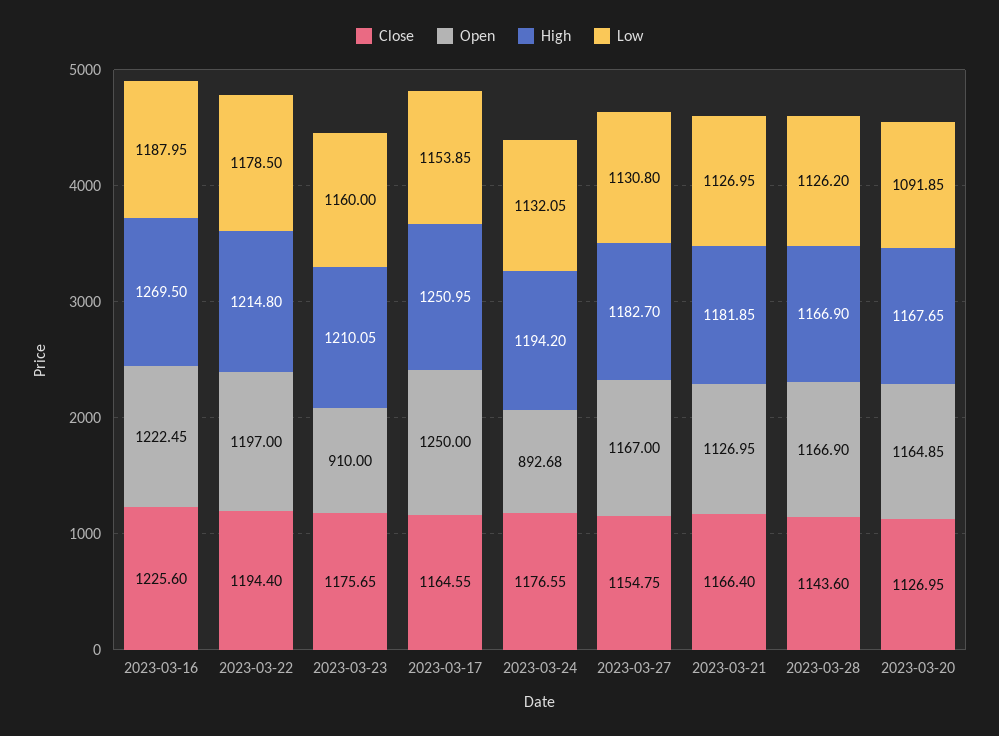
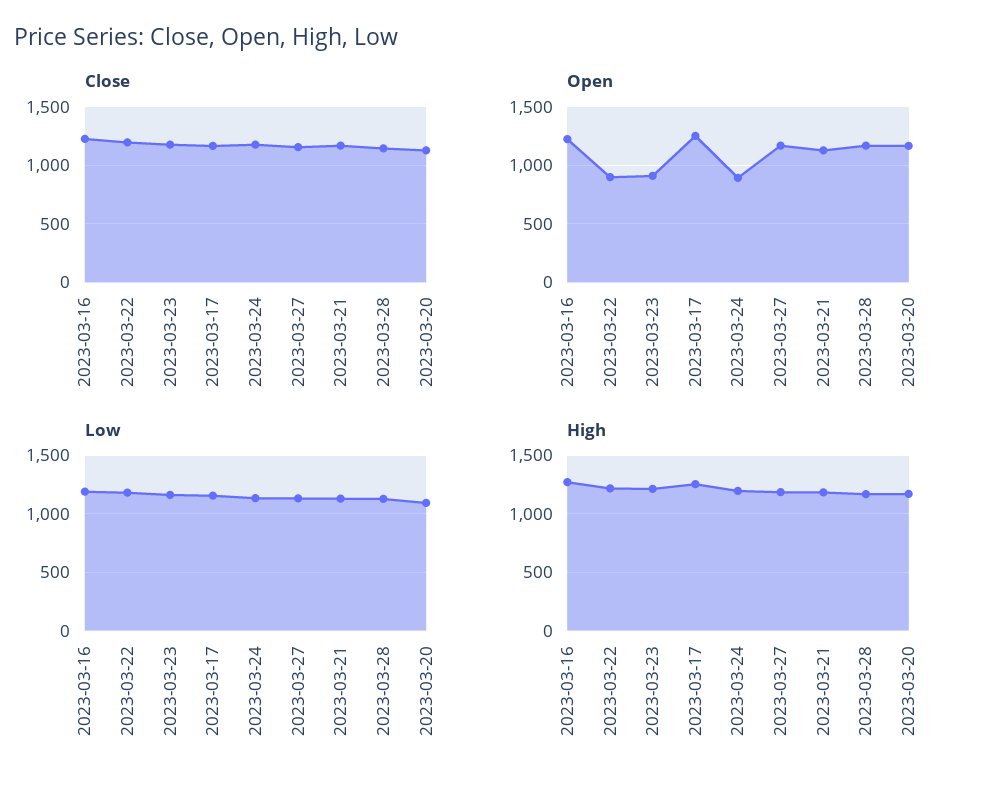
  {
    "Close": {
      "2023-03-16": 1225.6,
      "2023-03-22": 1194.4,
      "2023-03-23": 1175.65,
      "2023-03-17": 1164.55,
      "2023-03-24": 1176.55,
      "2023-03-27": 1154.75,
      "2023-03-21": 1166.4,
      "2023-03-28": 1143.6,
      "2023-03-20": 1126.95
    },
    "Open": {
      "2023-03-16": 1222.45,
-     "2023-03-22": 1197,
+     "2023-03-22": 900,
      "2023-03-23": 910,
      "2023-03-17": 1250,
      "2023-03-24": 892.68,
      "2023-03-27": 1167,
      "2023-03-21": 1126.95,
      "2023-03-28": 1166.9,
      "2023-03-20": 1164.85
    },
    "High": {
      "2023-03-16": 1269.5,
      "2023-03-22": 1214.8,
      "2023-03-23": 1210.05,
      "2023-03-17": 1250.95,
      "2023-03-24": 1194.2,
      "2023-03-27": 1182.7,
      "2023-03-21": 1181.85,
      "2023-03-28": 1166.9,
      "2023-03-20": 1167.65
    },
    "Low": {
      "2023-03-16": 1187.95,
      "2023-03-22": 1178.5,
      "2023-03-23": 1160,
      "2023-03-17": 1153.85,
      "2023-03-24": 1132.05,
      "2023-03-27": 1130.8,
      "2023-03-21": 1126.95,
      "2023-03-28": 1126.2,
      "2023-03-20": 1091.85
    }
  }

